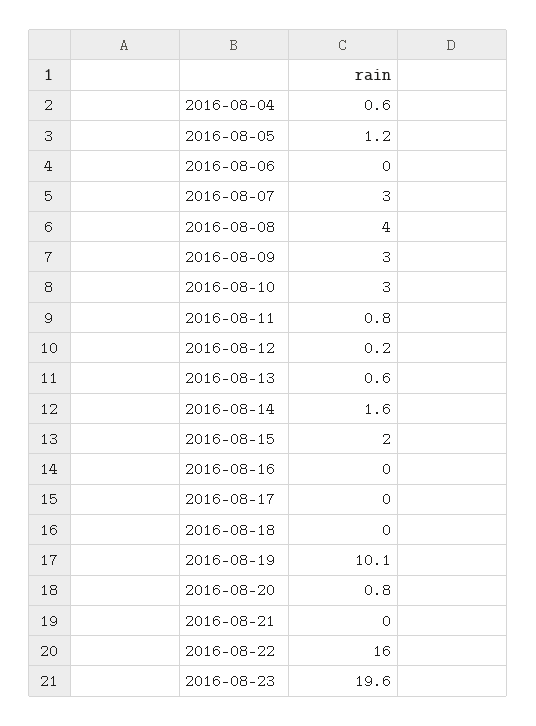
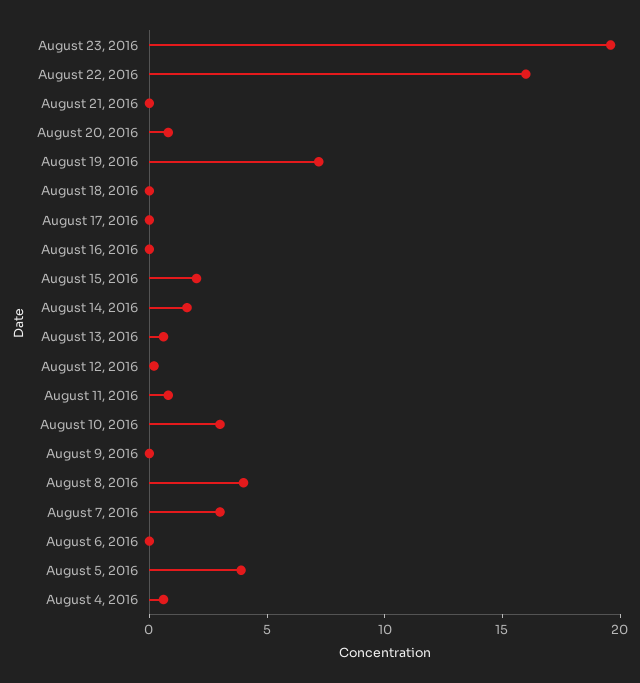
  {
    "2016-08-04": 0.6,
-   "2016-08-05": 1.2,
+   "2016-08-05": 4,
    "2016-08-06": 0,
    "2016-08-07": 3,
    "2016-08-08": 4,
-   "2016-08-09": 3,
+   "2016-08-09": 0,
    "2016-08-10": 3,
    "2016-08-11": 0.8,
    "2016-08-12": 0.2,
    "2016-08-13": 0.6,
    "2016-08-14": 1.6,
    "2016-08-15": 2,
    "2016-08-16": 0,
    "2016-08-17": 0,
    "2016-08-18": 0,
-   "2016-08-19": 10.1,
+   "2016-08-19": 7,
    "2016-08-20": 0.8,
    "2016-08-21": 0,
    "2016-08-22": 16,
    "2016-08-23": 19.6
  }

